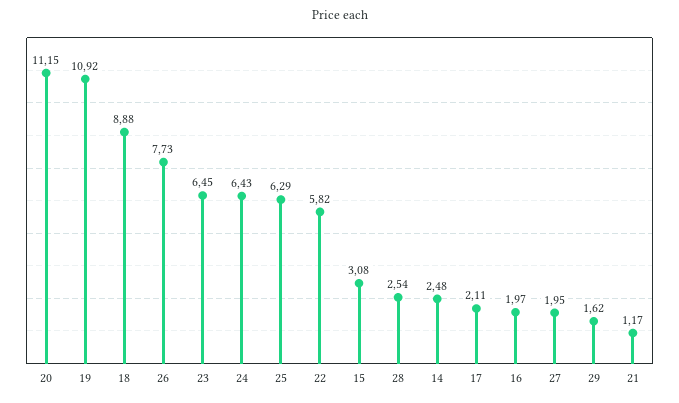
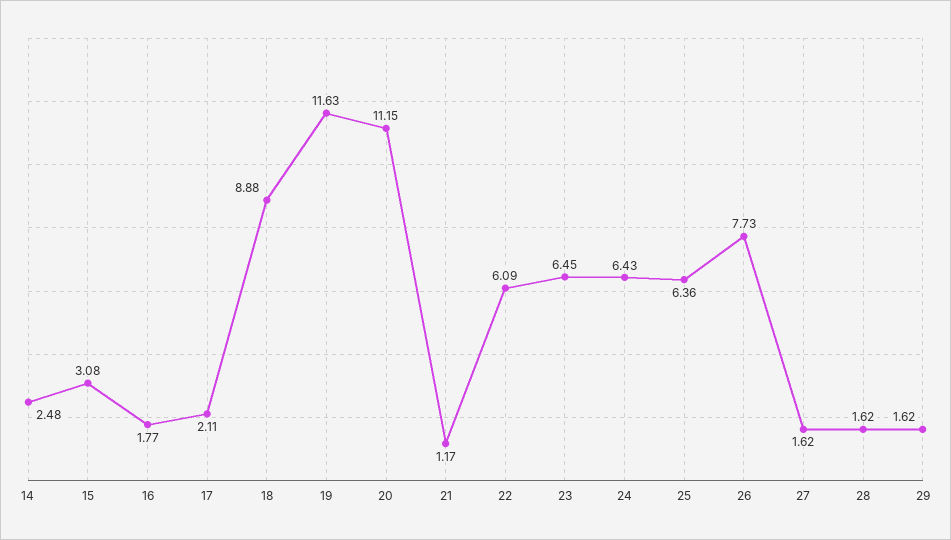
  {
    "20": 11.15,
-   "19": 10.92,
+   "19": 11.63,
    "18": 8.88,
    "26": 7.73,
    "23": 6.45,
    "24": 6.43,
-   "25": 6.29,
+   "25": 6.36,
-   "22": 5.82,
+   "22": 6.09,
    "15": 3.08,
-   "28": 2.54,
+   "28": 1.62,
    "14": 2.48,
    "17": 2.11,
-   "16": 1.97,
+   "16": 1.77,
-   "27": 1.95,
+   "27": 1.62,
    "29": 1.62,
    "21": 1.17
  }

